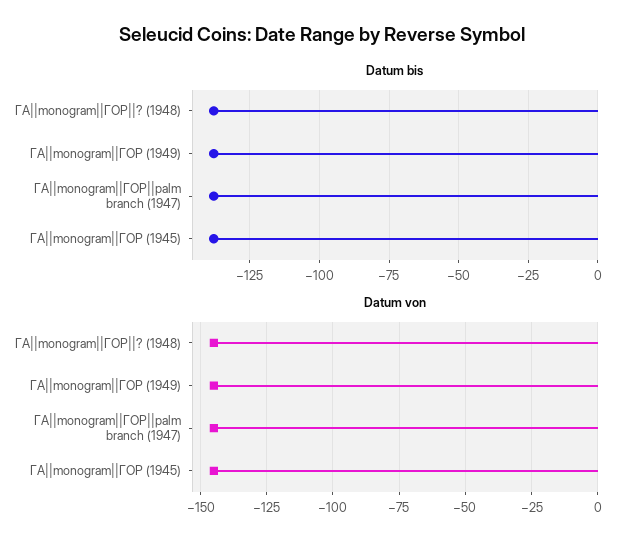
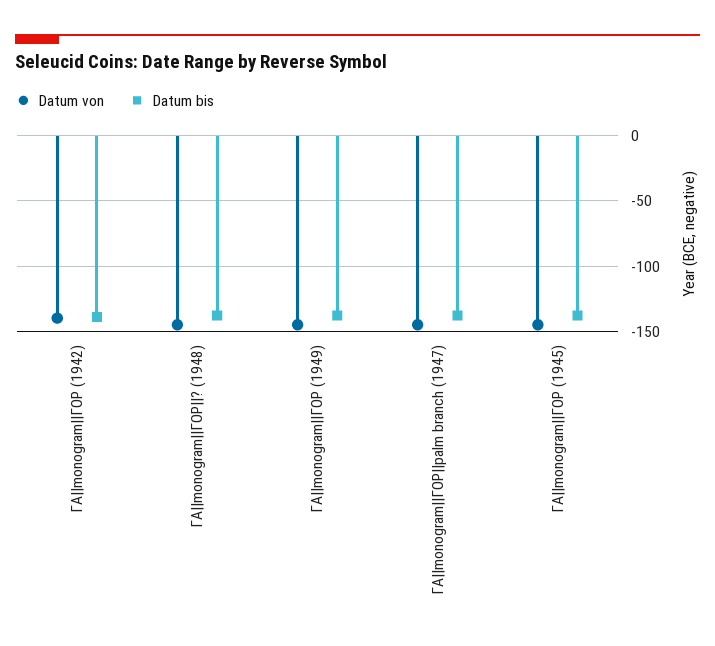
  {
    "Datum bis": {
      "ΓΑ||monogram||ΓΟΡ||? (1948)": -140,
      "ΓΑ||monogram||ΓΟΡ (1949)": -140,
      "ΓΑ||monogram||ΓΟΡ||palm branch (1947)": -140,
-     "ΓΑ||monogram||ΓΟΡ (1945)": -140
+     "ΓΑ||monogram||ΓΟΡ (1945)": -140,
+     "ΓΑ||monogram||ΓΟΡ (1942)": -140
    },
    "Datum von": {
      "ΓΑ||monogram||ΓΟΡ||? (1948)": -145,
      "ΓΑ||monogram||ΓΟΡ (1949)": -145,
      "ΓΑ||monogram||ΓΟΡ||palm branch (1947)": -145,
-     "ΓΑ||monogram||ΓΟΡ (1945)": -145
+     "ΓΑ||monogram||ΓΟΡ (1945)": -145,
+     "ΓΑ||monogram||ΓΟΡ (1942)": -140
    }
  }

